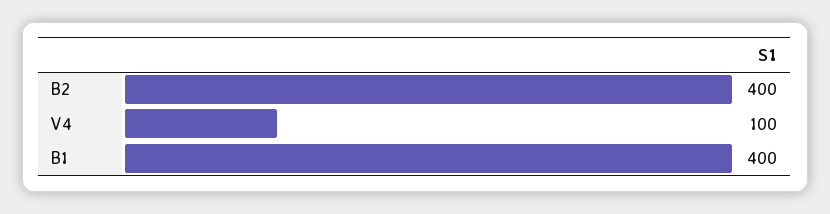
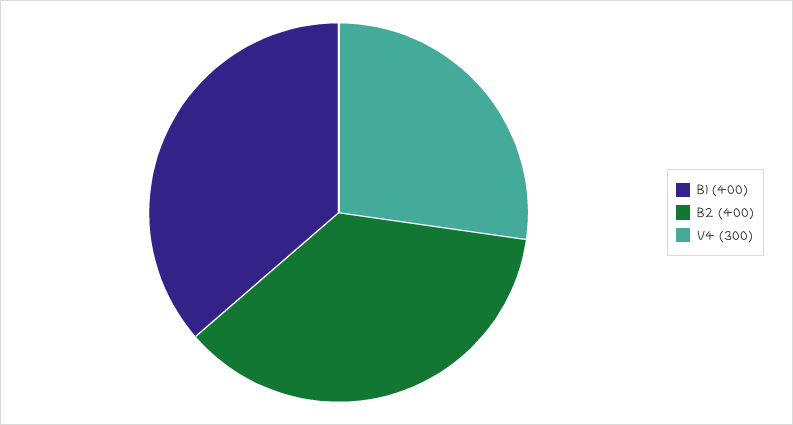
  {
    "B2": 400,
-   "V4": 100,
+   "V4": 300,
    "B1": 400
  }

